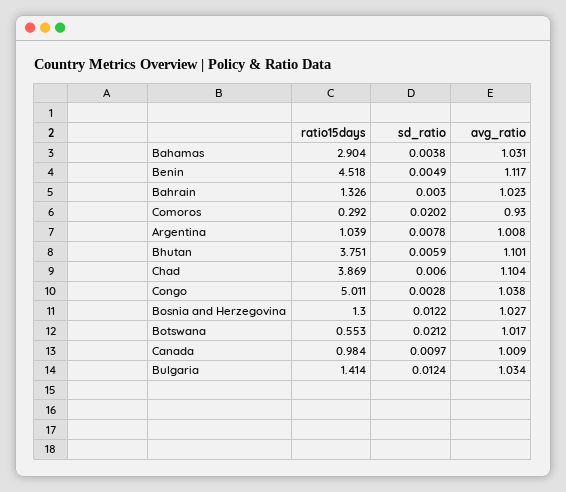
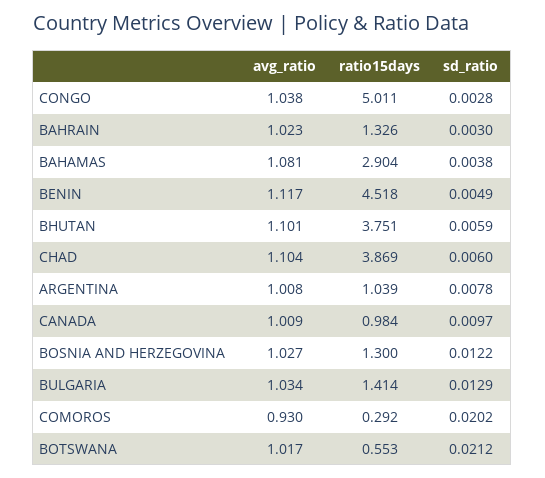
  {
    "ratio15days": {
      "Bahamas": 2.904,
      "Benin": 4.518,
      "Bahrain": 1.326,
      "Comoros": 0.292,
      "Argentina": 1.039,
      "Bhutan": 3.751,
      "Chad": 3.869,
      "Congo": 5.011,
      "Bosnia and Herzegovina": 1.3,
      "Botswana": 0.553,
      "Canada": 0.984,
      "Bulgaria": 1.414
    },
    "sd_ratio": {
      "Bahamas": 0.0038,
      "Benin": 0.0049,
      "Bahrain": 0.003,
      "Comoros": 0.0202,
      "Argentina": 0.0078,
      "Bhutan": 0.0059,
      "Chad": 0.006,
      "Congo": 0.0028,
      "Bosnia and Herzegovina": 0.0122,
      "Botswana": 0.0212,
      "Canada": 0.0097,
-     "Bulgaria": 0.0124
+     "Bulgaria": 0.0129
    },
    "avg_ratio": {
-     "Bahamas": 1.031,
+     "Bahamas": 1.081,
      "Benin": 1.117,
      "Bahrain": 1.023,
      "Comoros": 0.93,
      "Argentina": 1.008,
      "Bhutan": 1.101,
      "Chad": 1.104,
      "Congo": 1.038,
      "Bosnia and Herzegovina": 1.027,
      "Botswana": 1.017,
      "Canada": 1.009,
      "Bulgaria": 1.034
    }
  }

